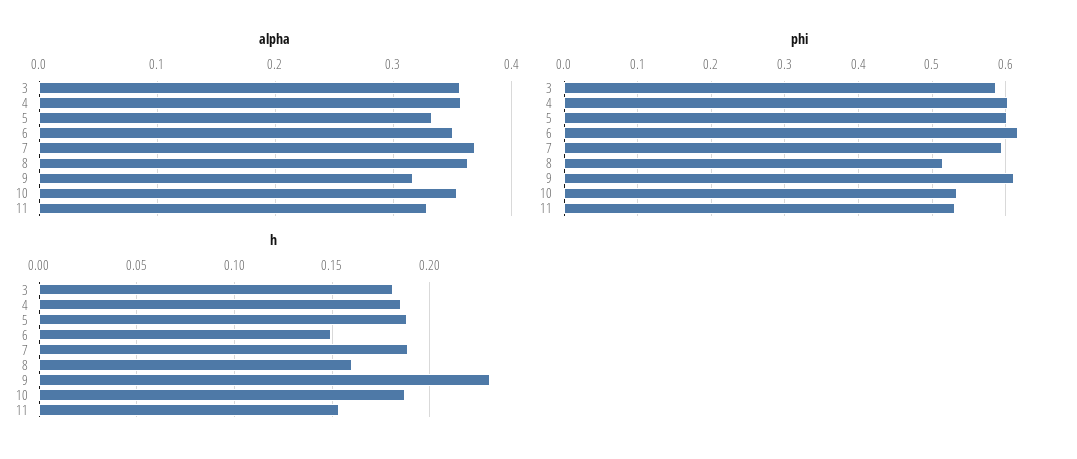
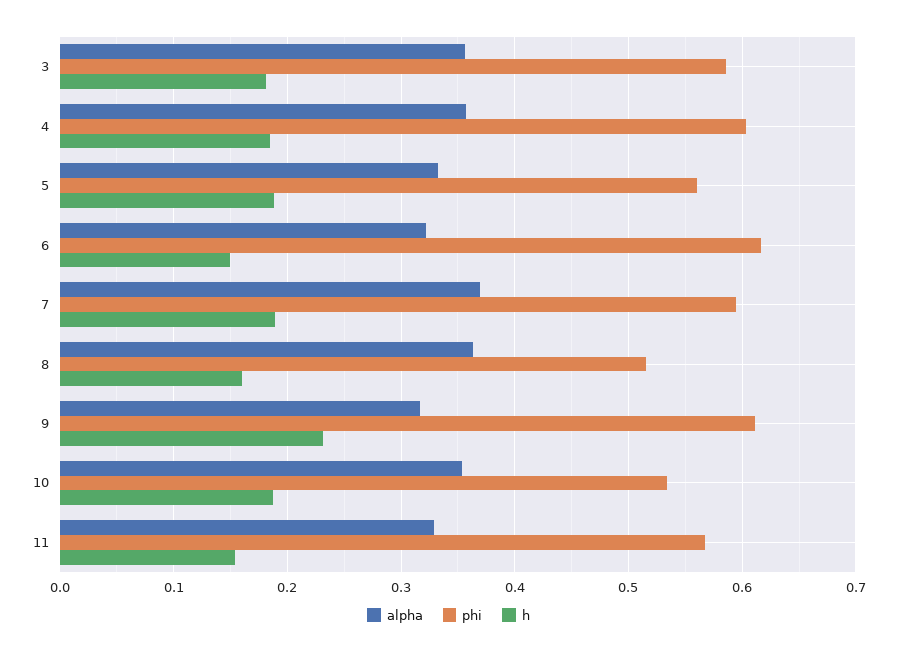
  {
    "alpha": {
      "3": 0.36,
      "4": 0.36,
      "5": 0.33,
-     "6": 0.35,
+     "6": 0.32,
      "7": 0.37,
      "8": 0.36,
      "9": 0.32,
      "10": 0.35,
      "11": 0.33
    },
    "phi": {
      "3": 0.59,
      "4": 0.6,
-     "5": 0.6,
+     "5": 0.56,
      "6": 0.62,
      "7": 0.59,
      "8": 0.52,
      "9": 0.61,
      "10": 0.53,
-     "11": 0.53
+     "11": 0.57
    },
    "h": {
      "3": 0.18,
      "4": 0.185,
      "5": 0.19,
      "6": 0.15,
      "7": 0.19,
      "8": 0.16,
      "9": 0.23,
      "10": 0.185,
      "11": 0.155
    }
  }

